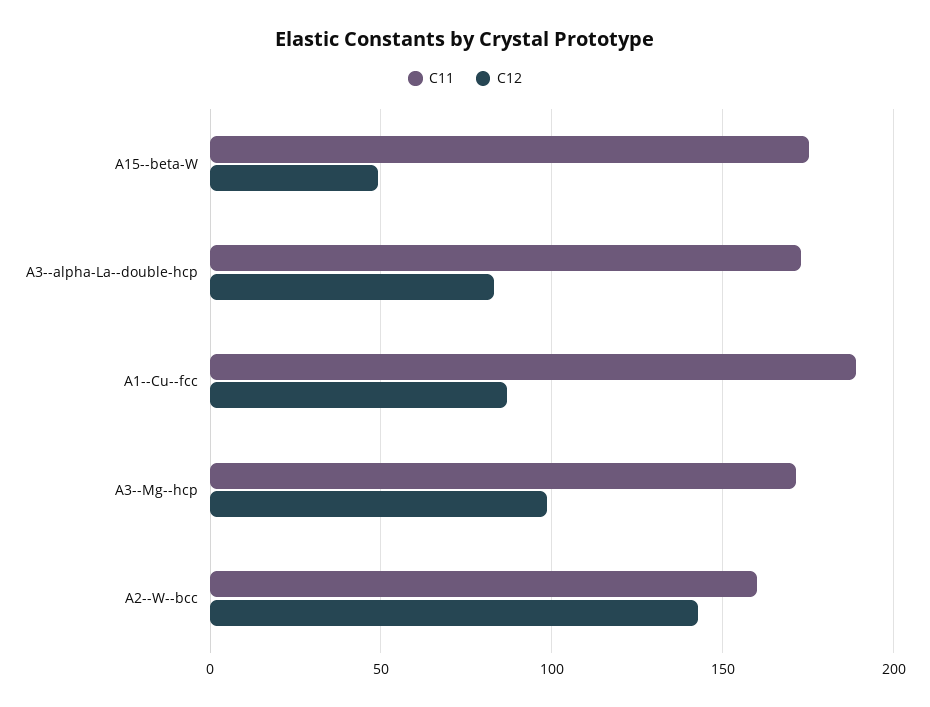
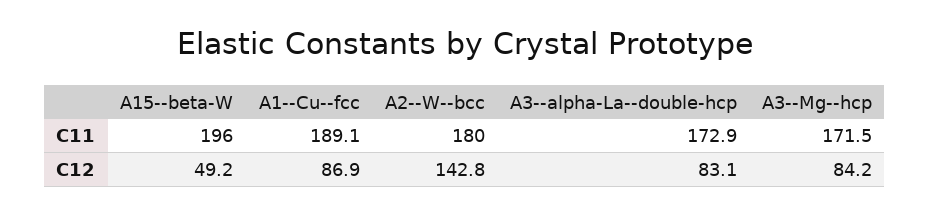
  {
    "C11": {
-     "A15--beta-W": 175,
+     "A15--beta-W": 196,
      "A3--alpha-La--double-hcp": 172.9,
      "A1--Cu--fcc": 189.1,
      "A3--Mg--hcp": 171.5,
-     "A2--W--bcc": 160
+     "A2--W--bcc": 180
    },
    "C12": {
      "A15--beta-W": 49.2,
      "A3--alpha-La--double-hcp": 83.1,
      "A1--Cu--fcc": 86.9,
-     "A3--Mg--hcp": 100,
+     "A3--Mg--hcp": 84.2,
      "A2--W--bcc": 142.8
    }
  }

